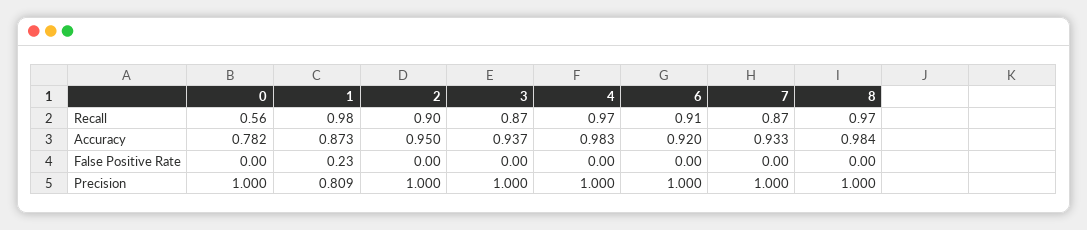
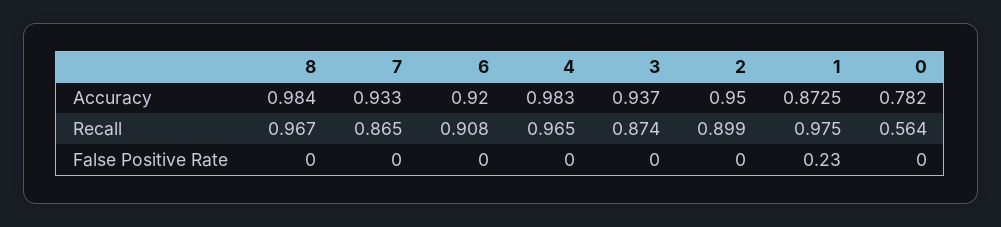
  {
    "0": {
      "Recall": 0.564,
      "Accuracy": 0.782,
-     "False Positive Rate": 0,
+     "False Positive Rate": 0
-     "Precision": 1
    },
    "1": {
      "Recall": 0.975,
      "Accuracy": 0.8725,
-     "False Positive Rate": 0.23,
+     "False Positive Rate": 0.23
-     "Precision": 0.809
    },
    "2": {
      "Recall": 0.899,
      "Accuracy": 0.95,
-     "False Positive Rate": 0,
+     "False Positive Rate": 0
-     "Precision": 1
    },
    "3": {
      "Recall": 0.874,
      "Accuracy": 0.937,
-     "False Positive Rate": 0,
+     "False Positive Rate": 0
-     "Precision": 1
    },
    "4": {
      "Recall": 0.965,
      "Accuracy": 0.983,
-     "False Positive Rate": 0,
+     "False Positive Rate": 0
-     "Precision": 1
    },
    "6": {
      "Recall": 0.908,
      "Accuracy": 0.92,
-     "False Positive Rate": 0,
+     "False Positive Rate": 0
-     "Precision": 1
    },
    "7": {
      "Recall": 0.865,
      "Accuracy": 0.933,
-     "False Positive Rate": 0,
+     "False Positive Rate": 0
-     "Precision": 1
    },
    "8": {
      "Recall": 0.967,
      "Accuracy": 0.984,
-     "False Positive Rate": 0,
+     "False Positive Rate": 0
-     "Precision": 1
    }
  }

